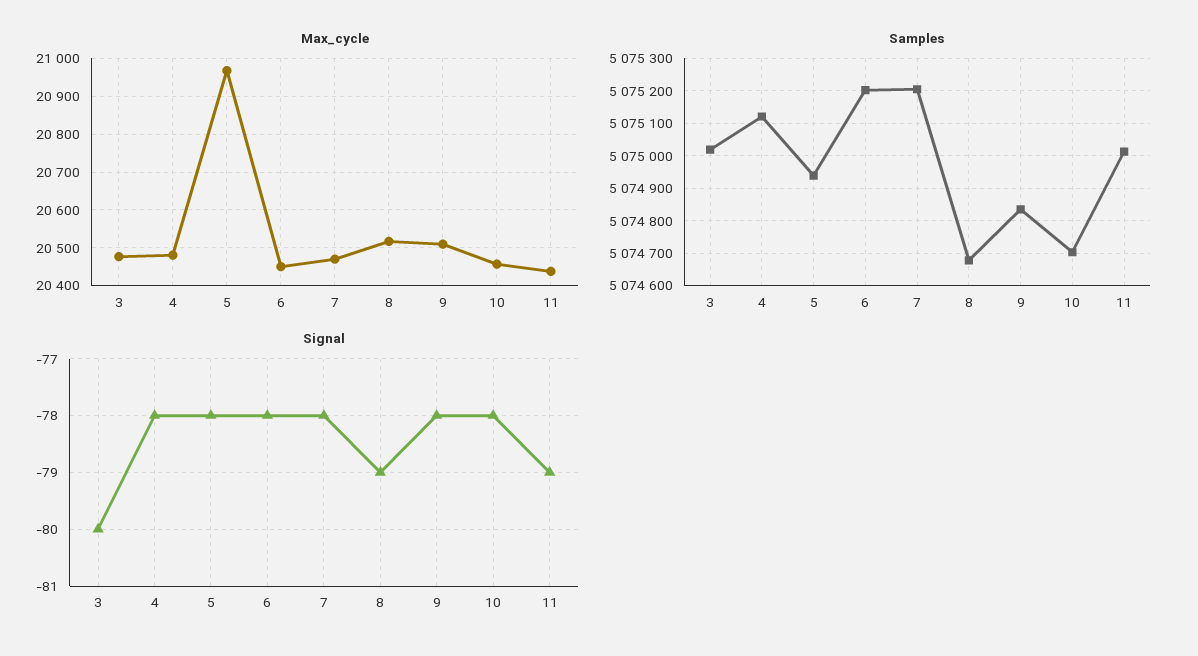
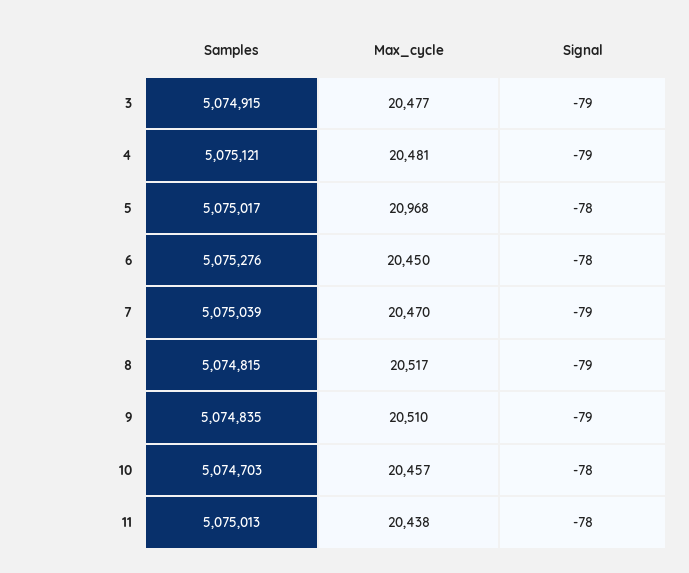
  {
    "Max_cycle": {
      "3": 20477,
      "4": 20481,
      "5": 20968,
      "6": 20450,
      "7": 20470,
      "8": 20517,
      "9": 20510,
      "10": 20457,
      "11": 20438
    },
    "Samples": {
-     "3": 5075020,
+     "3": 5074915,
      "4": 5075121,
-     "5": 5074940,
+     "5": 5075017,
-     "6": 5075200,
+     "6": 5075276,
-     "7": 5075200,
+     "7": 5075039,
-     "8": 5074680,
+     "8": 5074815,
      "9": 5074835,
      "10": 5074703,
      "11": 5075013
    },
    "Signal": {
-     "3": -80,
+     "3": -79,
-     "4": -78,
+     "4": -79,
      "5": -78,
      "6": -78,
-     "7": -78,
+     "7": -79,
      "8": -79,
-     "9": -78,
+     "9": -79,
      "10": -78,
-     "11": -79
+     "11": -78
    }
  }

